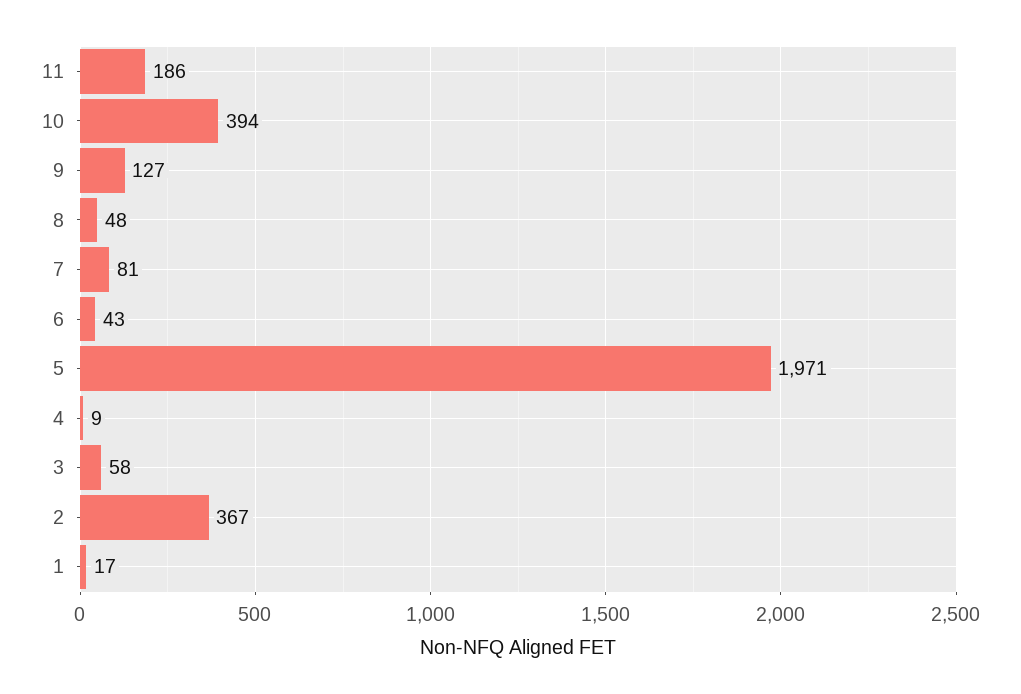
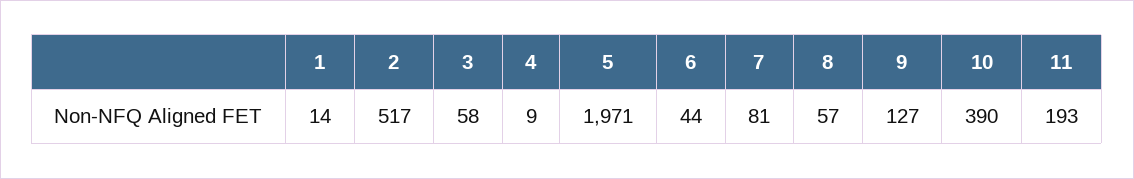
  {
-   "11": 186,
+   "11": 193,
-   "10": 394,
+   "10": 390,
    "9": 127,
-   "8": 48,
+   "8": 57,
    "7": 81,
-   "6": 43,
+   "6": 44,
    "5": 1971,
    "4": 9,
    "3": 58,
-   "2": 367,
+   "2": 517,
-   "1": 17
+   "1": 14
  }

